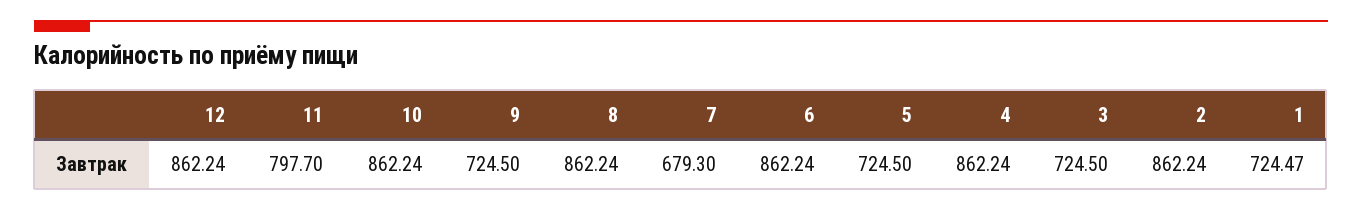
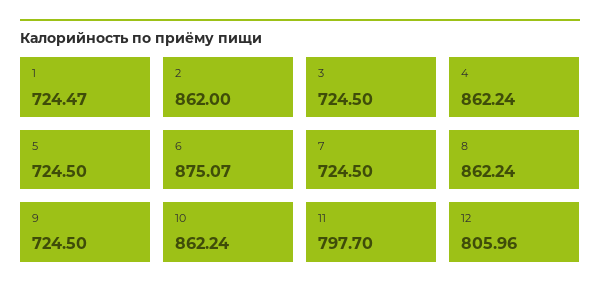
  {
-   "12": 862.24,
+   "12": 805.96,
    "11": 797.7,
    "10": 862.24,
    "9": 724.5,
    "8": 862.24,
-   "7": 679.3,
+   "7": 724.5,
-   "6": 862.24,
+   "6": 875.07,
    "5": 724.5,
    "4": 862.24,
    "3": 724.5,
-   "2": 862.24,
+   "2": 862,
    "1": 724.47
  }

